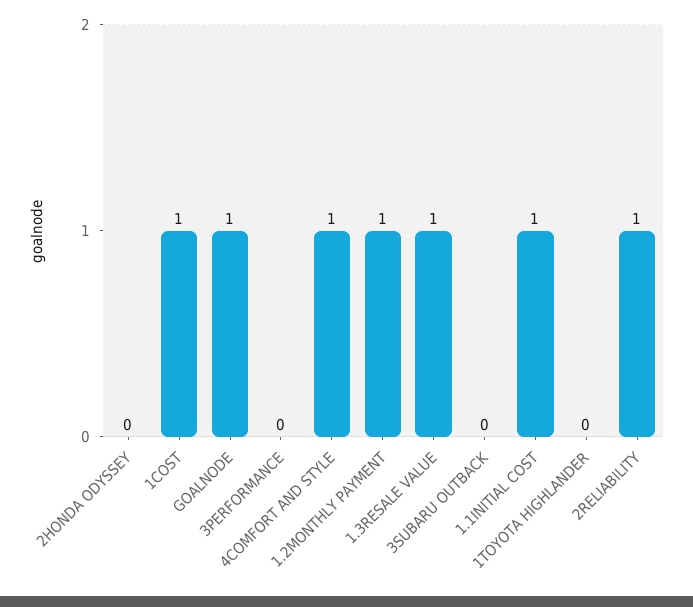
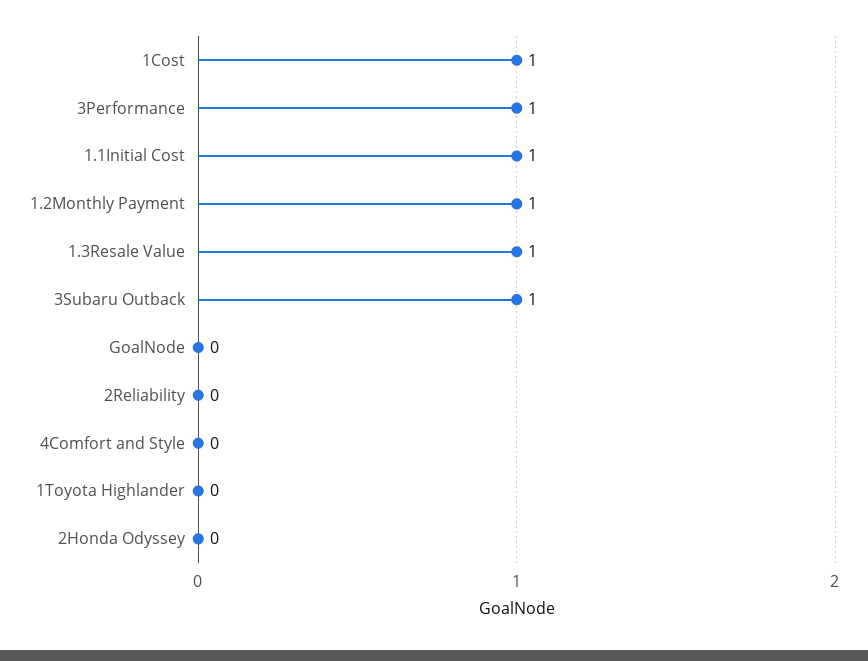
  {
    "2HONDA ODYSSEY": 0,
    "1COST": 1,
-   "GOALNODE": 1,
+   "GOALNODE": 0,
-   "3PERFORMANCE": 0,
+   "3PERFORMANCE": 1,
-   "4COMFORT AND STYLE": 1,
+   "4COMFORT AND STYLE": 0,
    "1.2MONTHLY PAYMENT": 1,
    "1.3RESALE VALUE": 1,
-   "3SUBARU OUTBACK": 0,
+   "3SUBARU OUTBACK": 1,
    "1.1INITIAL COST": 1,
    "1TOYOTA HIGHLANDER": 0,
-   "2RELIABILITY": 1
+   "2RELIABILITY": 0
  }

